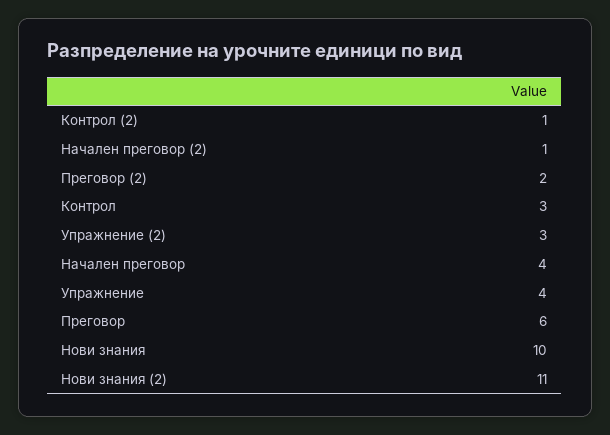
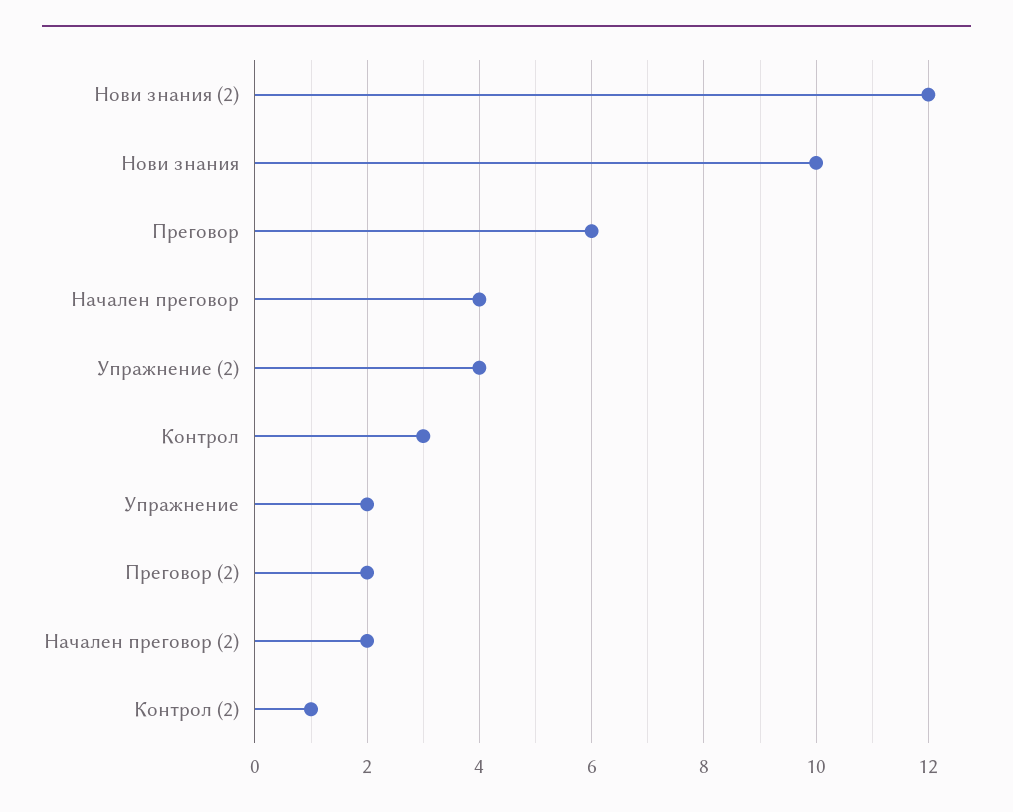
  {
    "Контрол (2)": 1,
-   "Начален преговор (2)": 1,
+   "Начален преговор (2)": 2,
    "Преговор (2)": 2,
    "Контрол": 3,
-   "Упражнение (2)": 3,
+   "Упражнение (2)": 4,
    "Начален преговор": 4,
-   "Упражнение": 4,
+   "Упражнение": 2,
    "Преговор": 6,
    "Нови знания": 10,
-   "Нови знания (2)": 11
+   "Нови знания (2)": 12
  }

